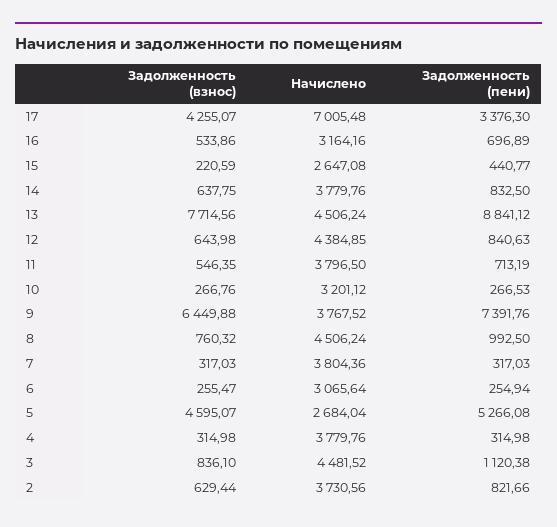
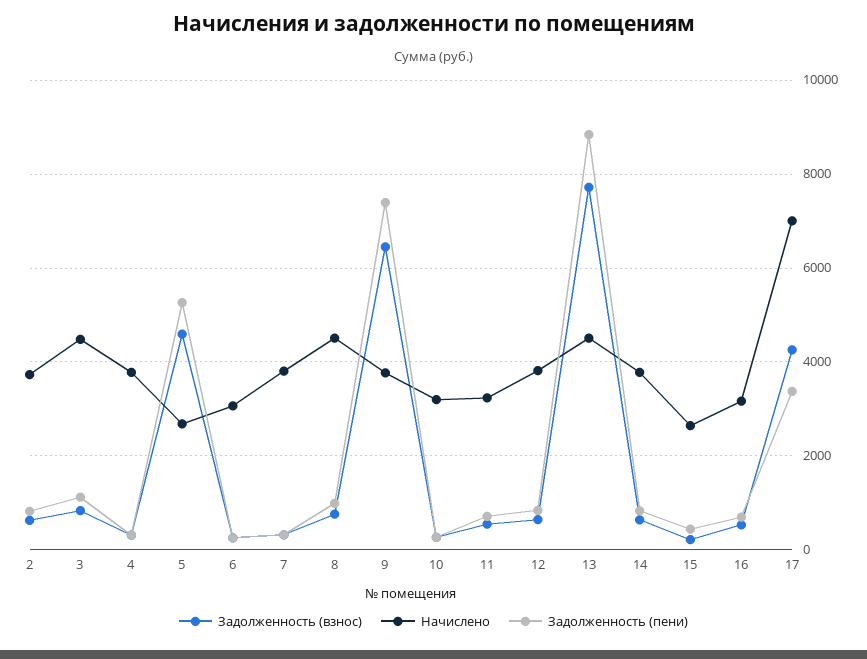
  {
    "Задолженность (взнос)": {
      "17": 4255.07,
      "16": 533.86,
      "15": 220.59,
      "14": 637.75,
      "13": 7714.56,
      "12": 643.98,
      "11": 546.35,
      "10": 266.76,
      "9": 6449.88,
      "8": 760.32,
      "7": 317.03,
      "6": 255.47,
      "5": 4595.07,
      "4": 314.98,
      "3": 836.1,
      "2": 629.44
    },
    "Начислено": {
      "17": 7005.48,
      "16": 3164.16,
      "15": 2647.08,
      "14": 3779.76,
      "13": 4506.24,
-     "12": 4384.85,
+     "12": 3800,
-     "11": 3796.5,
+     "11": 3200,
      "10": 3201.12,
      "9": 3767.52,
      "8": 4506.24,
      "7": 3804.36,
      "6": 3065.64,
      "5": 2684.04,
      "4": 3779.76,
      "3": 4481.52,
      "2": 3730.56
    },
    "Задолженность (пени)": {
      "17": 3376.3,
      "16": 696.89,
      "15": 440.77,
      "14": 832.5,
      "13": 8841.12,
      "12": 840.63,
      "11": 713.19,
      "10": 266.53,
      "9": 7391.76,
      "8": 992.5,
      "7": 317.03,
      "6": 254.94,
      "5": 5266.08,
      "4": 314.98,
      "3": 1120.38,
      "2": 821.66
    }
  }

